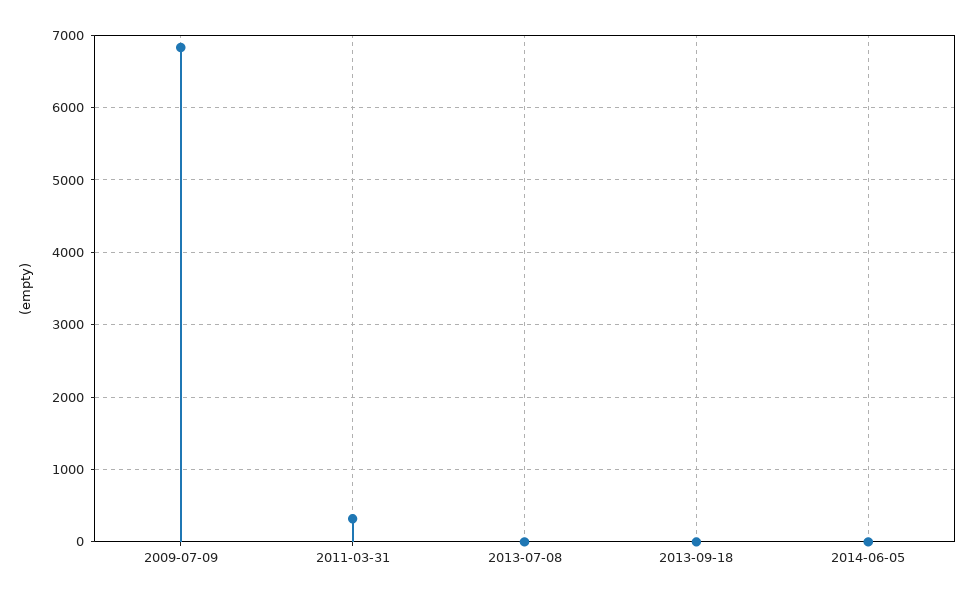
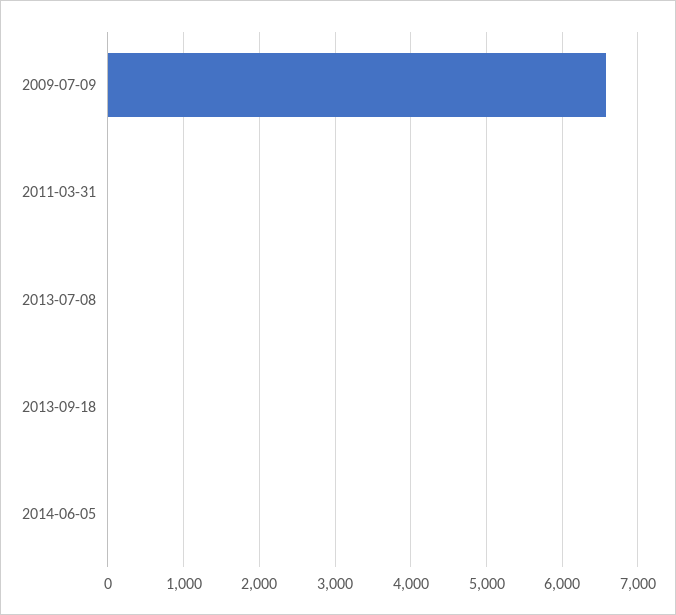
  {
-   "2009-07-09": 6800,
+   "2009-07-09": 6600,
-   "2011-03-31": 300,
+   "2011-03-31": 0,
    "2013-07-08": 0,
    "2013-09-18": 0,
    "2014-06-05": 0
  }

